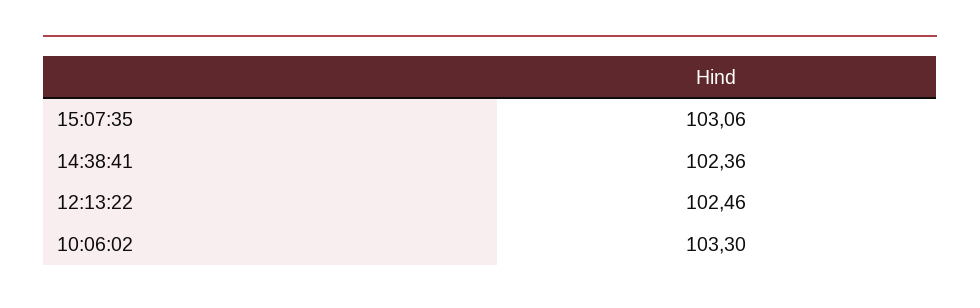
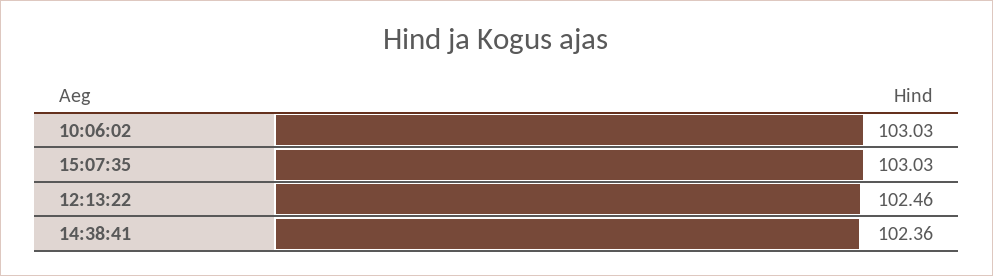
  {
-   "15:07:35": 103.06,
+   "15:07:35": 103.03,
    "14:38:41": 102.36,
    "12:13:22": 102.46,
-   "10:06:02": 103.3
+   "10:06:02": 103.03
  }

